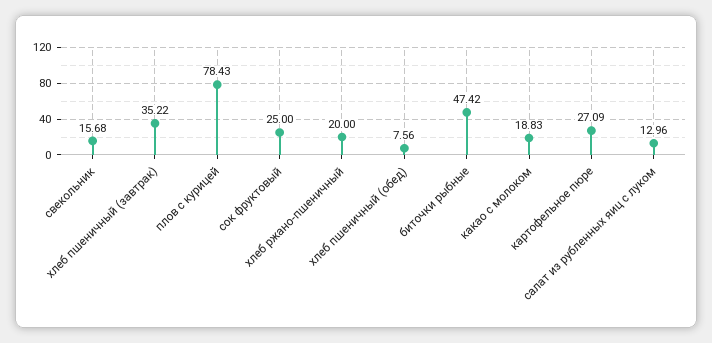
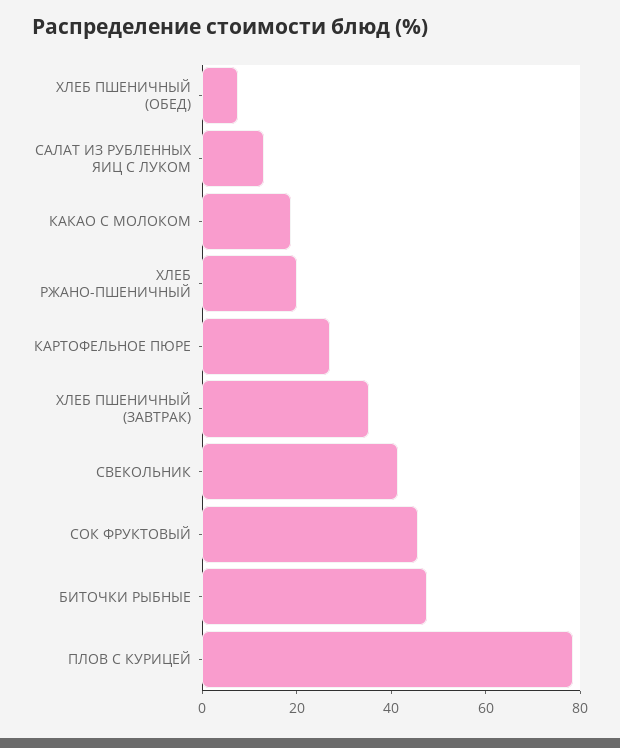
  {
-   "свекольник": 15.68,
+   "свекольник": 40,
    "хлеб пшеничный (завтрак)": 35.22,
    "плов с курицей": 78.43,
-   "сок фруктовый": 25,
+   "сок фруктовый": 45,
    "хлеб ржано-пшеничный": 20,
    "хлеб пшеничный (обед)": 7.56,
    "биточки рыбные": 47.42,
    "какао с молоком": 18.83,
    "картофельное пюре": 27.09,
    "салат из рубленных яиц с луком": 12.96
  }

